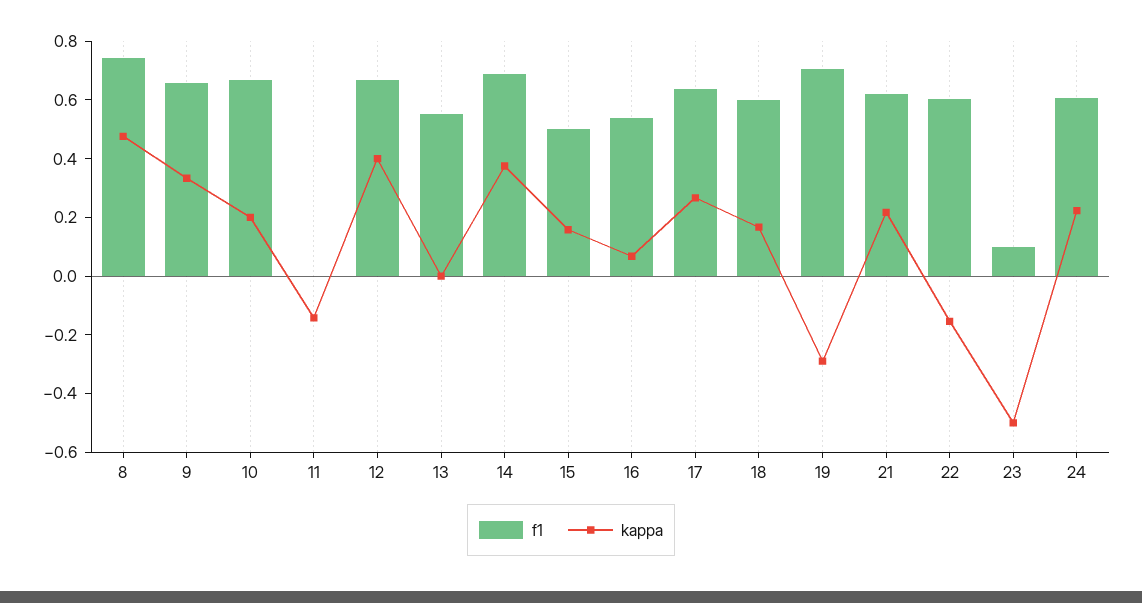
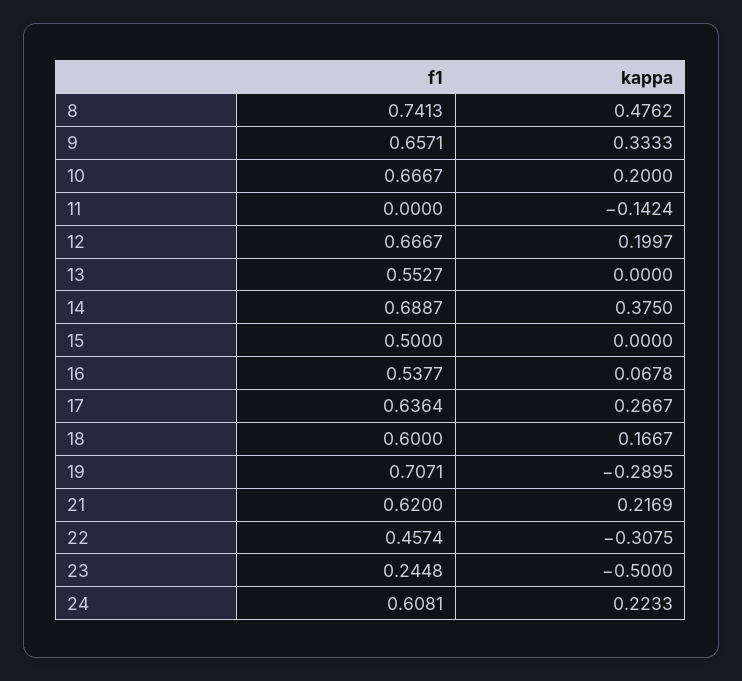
  {
    "f1": {
      "8": 0.7413,
      "9": 0.6571,
      "10": 0.6667,
      "11": 0,
      "12": 0.6667,
      "13": 0.5527,
      "14": 0.6887,
      "15": 0.5,
      "16": 0.5377,
      "17": 0.6364,
      "18": 0.6,
      "19": 0.7071,
      "21": 0.62,
-     "22": 0.6,
+     "22": 0.4574,
-     "23": 0.1,
+     "23": 0.2448,
      "24": 0.6081
    },
    "kappa": {
      "8": 0.4762,
      "9": 0.3333,
      "10": 0.2,
      "11": -0.1424,
-     "12": 0.4,
+     "12": 0.1997,
      "13": 0,
      "14": 0.375,
-     "15": 0.15,
+     "15": 0,
      "16": 0.0678,
      "17": 0.2667,
      "18": 0.1667,
      "19": -0.2895,
      "21": 0.2169,
-     "22": -0.15,
+     "22": -0.3075,
      "23": -0.5,
      "24": 0.2233
    }
  }

